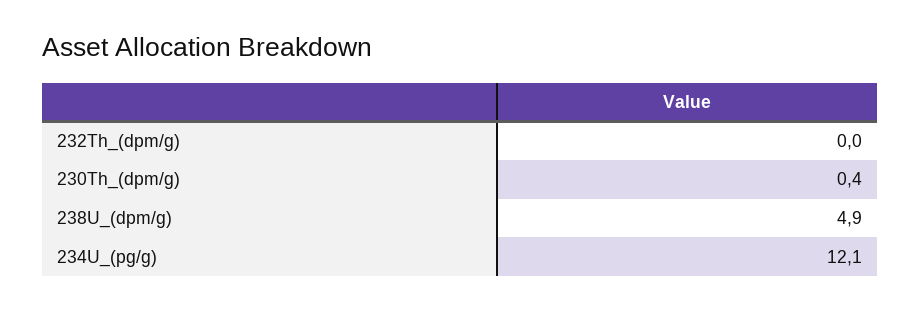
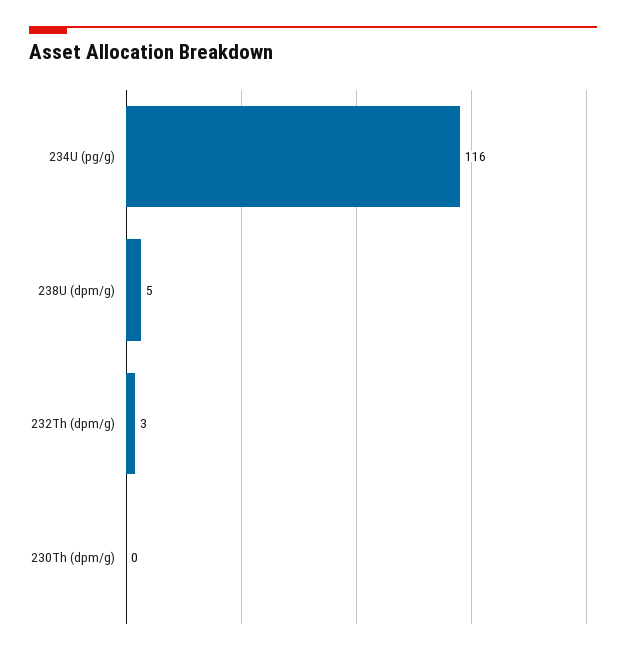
  {
-   "232Th_(dpm/g)": 0,
+   "232Th_(dpm/g)": 3,
    "230Th_(dpm/g)": 0.4,
    "238U_(dpm/g)": 4.9,
-   "234U_(pg/g)": 12.1
+   "234U_(pg/g)": 116
  }

